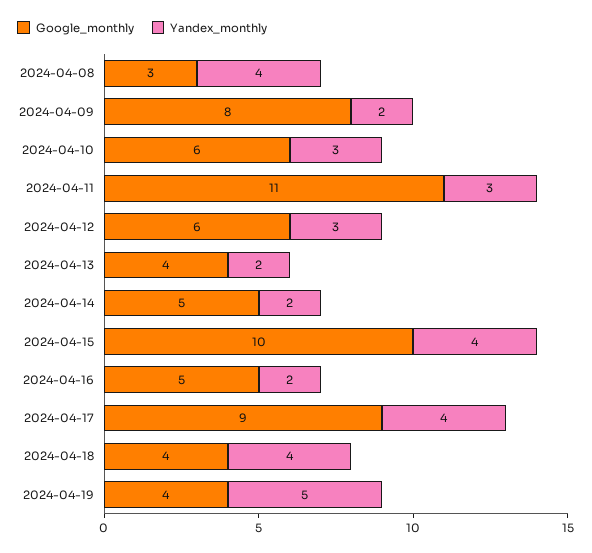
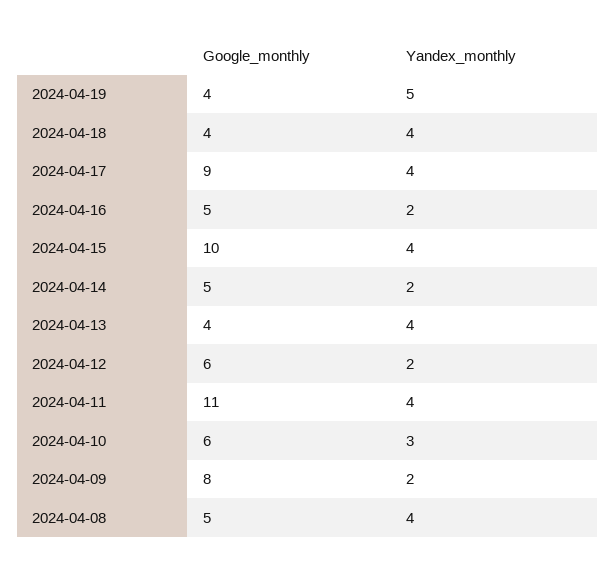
  {
    "Google_monthly": {
-     "2024-04-08": 3,
+     "2024-04-08": 5,
      "2024-04-09": 8,
      "2024-04-10": 6,
      "2024-04-11": 11,
      "2024-04-12": 6,
      "2024-04-13": 4,
      "2024-04-14": 5,
      "2024-04-15": 10,
      "2024-04-16": 5,
      "2024-04-17": 9,
      "2024-04-18": 4,
      "2024-04-19": 4
    },
    "Yandex_monthly": {
      "2024-04-08": 4,
      "2024-04-09": 2,
      "2024-04-10": 3,
-     "2024-04-11": 3,
+     "2024-04-11": 4,
-     "2024-04-12": 3,
+     "2024-04-12": 2,
-     "2024-04-13": 2,
+     "2024-04-13": 4,
      "2024-04-14": 2,
      "2024-04-15": 4,
      "2024-04-16": 2,
      "2024-04-17": 4,
      "2024-04-18": 4,
      "2024-04-19": 5
    }
  }

